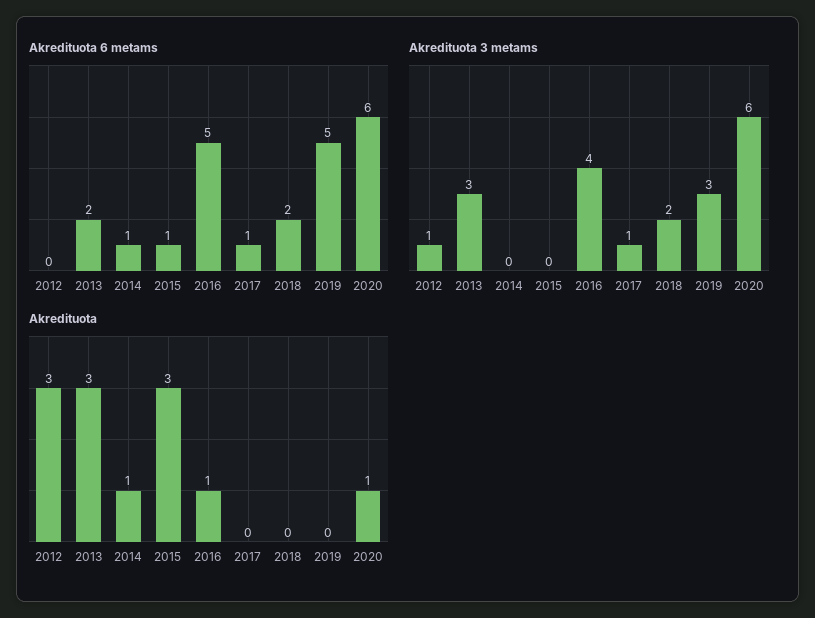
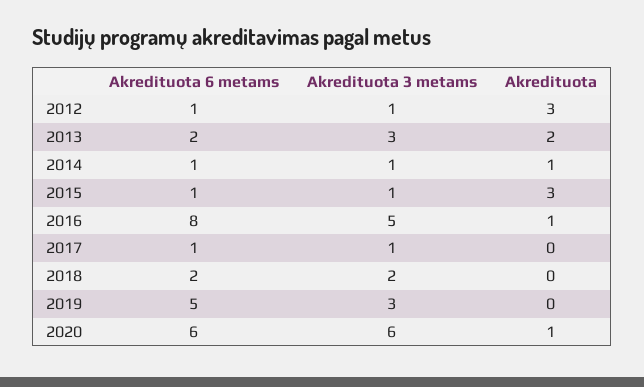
  {
    "Akredituota 6 metams": {
-     "2012": 0,
+     "2012": 1,
      "2013": 2,
      "2014": 1,
      "2015": 1,
-     "2016": 5,
+     "2016": 8,
      "2017": 1,
      "2018": 2,
      "2019": 5,
      "2020": 6
    },
    "Akredituota 3 metams": {
      "2012": 1,
      "2013": 3,
-     "2014": 0,
+     "2014": 1,
-     "2015": 0,
+     "2015": 1,
-     "2016": 4,
+     "2016": 5,
      "2017": 1,
      "2018": 2,
      "2019": 3,
      "2020": 6
    },
    "Akredituota": {
      "2012": 3,
-     "2013": 3,
+     "2013": 2,
      "2014": 1,
      "2015": 3,
      "2016": 1,
      "2017": 0,
      "2018": 0,
      "2019": 0,
      "2020": 1
    }
  }

